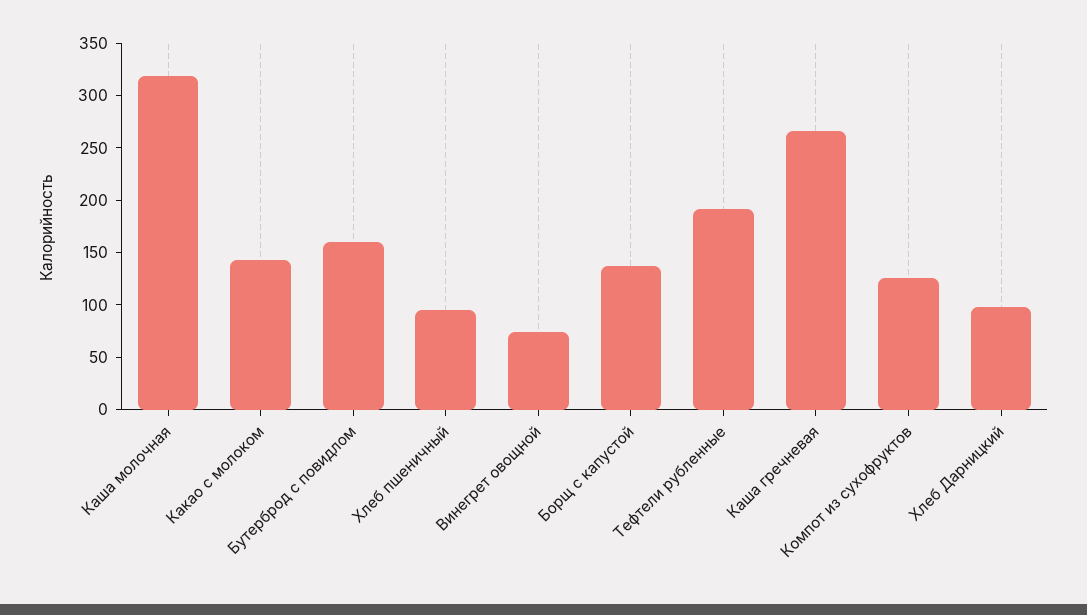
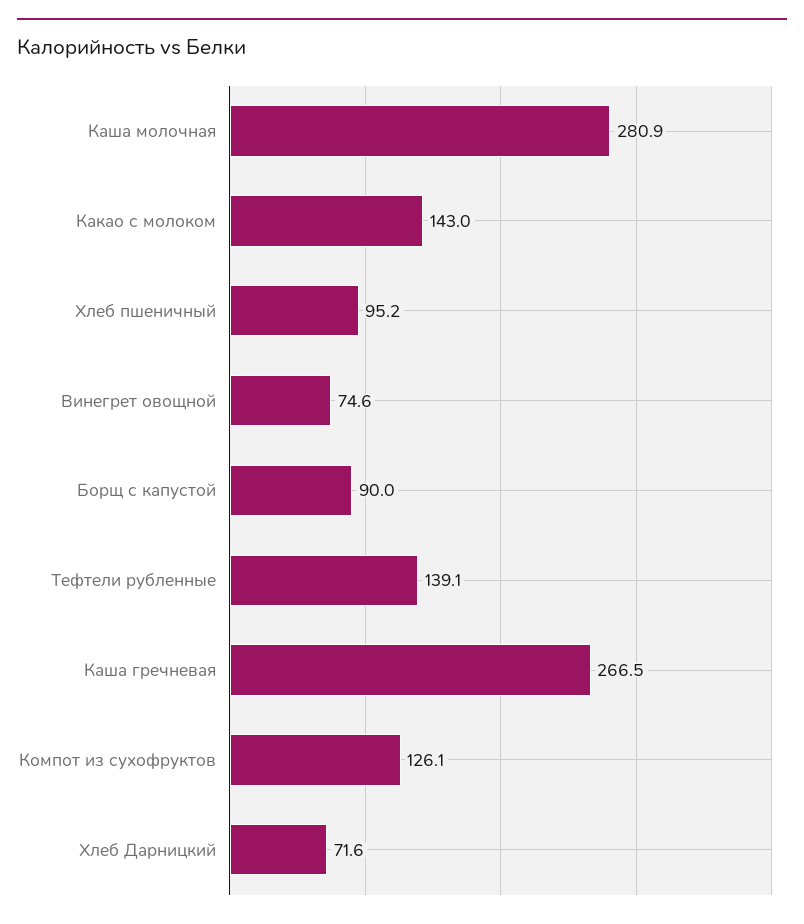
  {
-   "Каша молочная": 320,
+   "Каша молочная": 280.9,
    "Какао с молоком": 143,
-   "Бутерброд с повидлом": 160,
    "Хлеб пшеничный": 95.2,
    "Винегрет овощной": 74.6,
-   "Борщ с капустой": 140,
+   "Борщ с капустой": 90,
-   "Тефтели рубленные": 190,
+   "Тефтели рубленные": 139.1,
    "Каша гречневая": 266.5,
    "Компот из сухофруктов": 126.1,
-   "Хлеб Дарницкий": 100
+   "Хлеб Дарницкий": 71.6
  }

